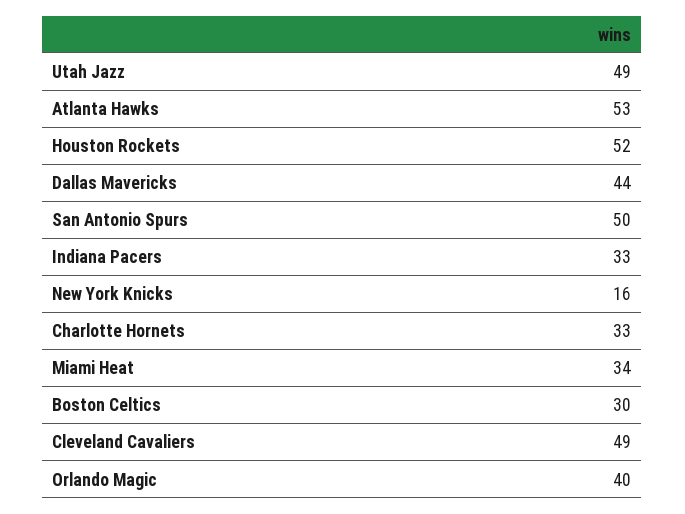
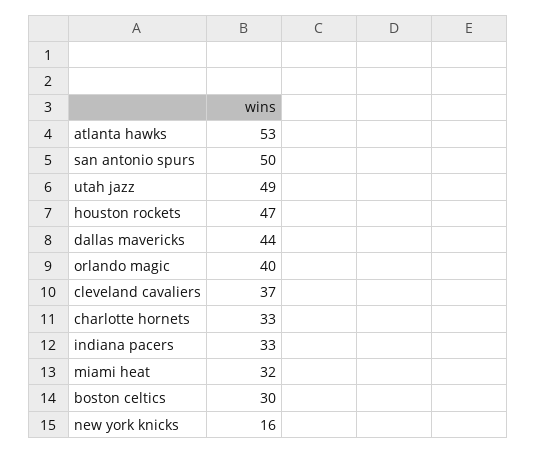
  {
    "Utah Jazz": 49,
    "Atlanta Hawks": 53,
-   "Houston Rockets": 52,
+   "Houston Rockets": 47,
    "Dallas Mavericks": 44,
    "San Antonio Spurs": 50,
    "Indiana Pacers": 33,
    "New York Knicks": 16,
    "Charlotte Hornets": 33,
-   "Miami Heat": 34,
+   "Miami Heat": 32,
    "Boston Celtics": 30,
-   "Cleveland Cavaliers": 49,
+   "Cleveland Cavaliers": 37,
    "Orlando Magic": 40
  }

